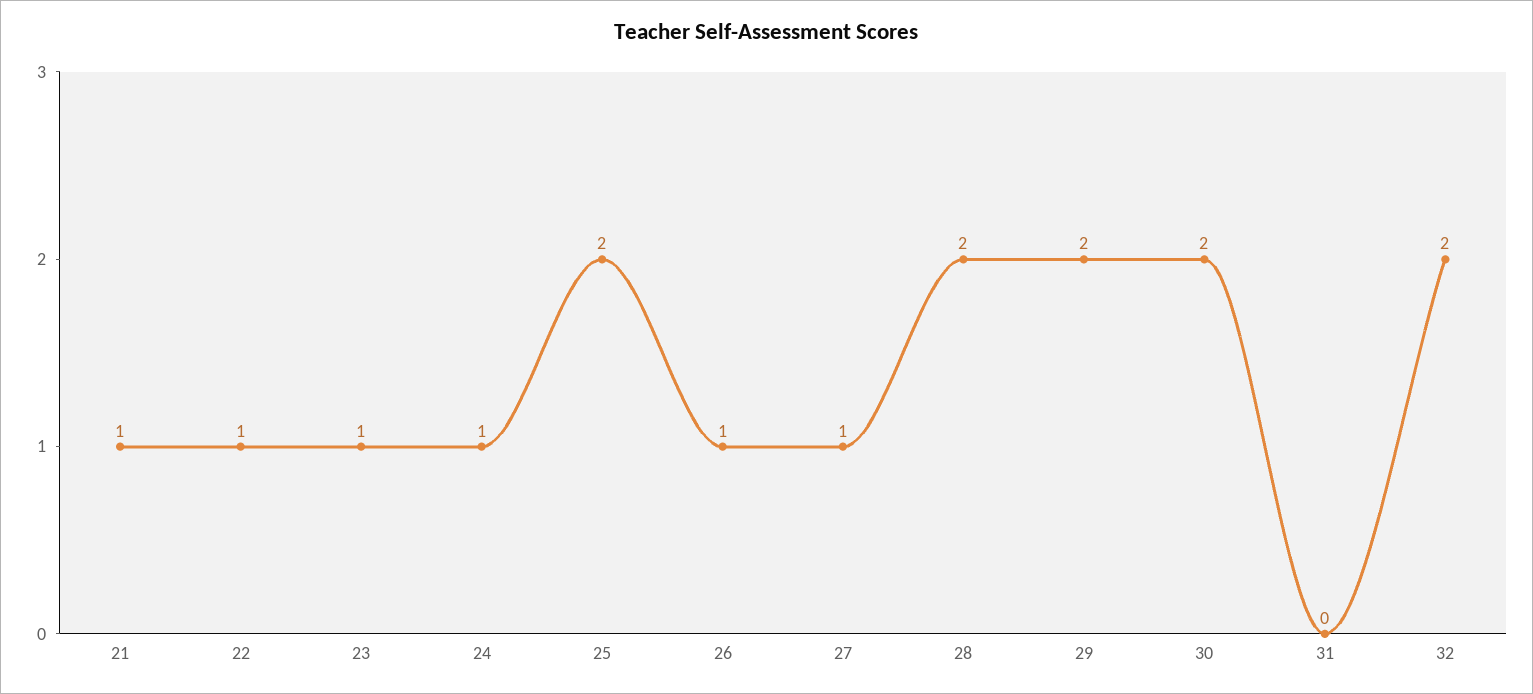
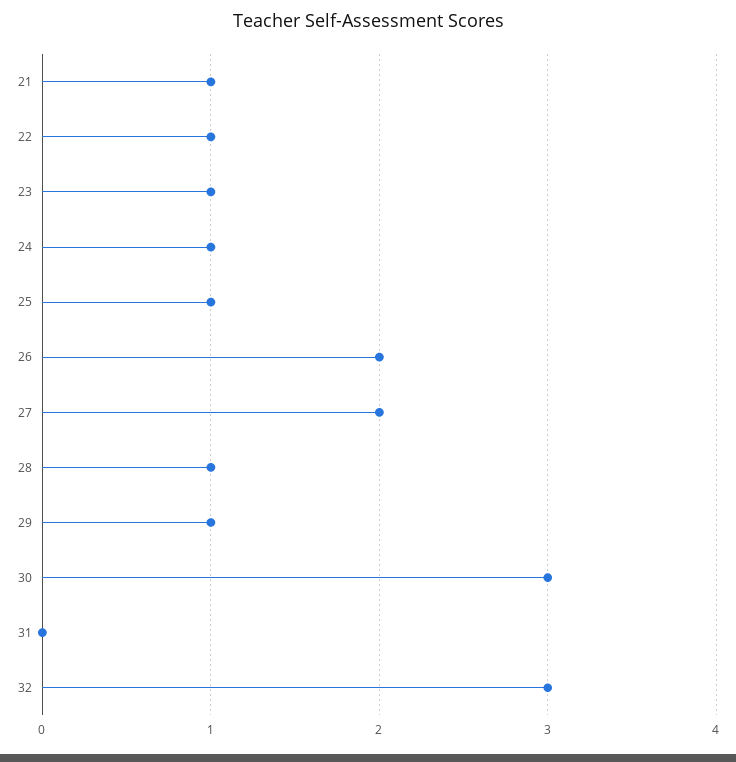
  {
    "21": 1,
    "22": 1,
    "23": 1,
    "24": 1,
-   "25": 2,
+   "25": 1,
-   "26": 1,
+   "26": 2,
-   "27": 1,
+   "27": 2,
-   "28": 2,
+   "28": 1,
-   "29": 2,
+   "29": 1,
-   "30": 2,
+   "30": 3,
    "31": 0,
-   "32": 2
+   "32": 3
  }

